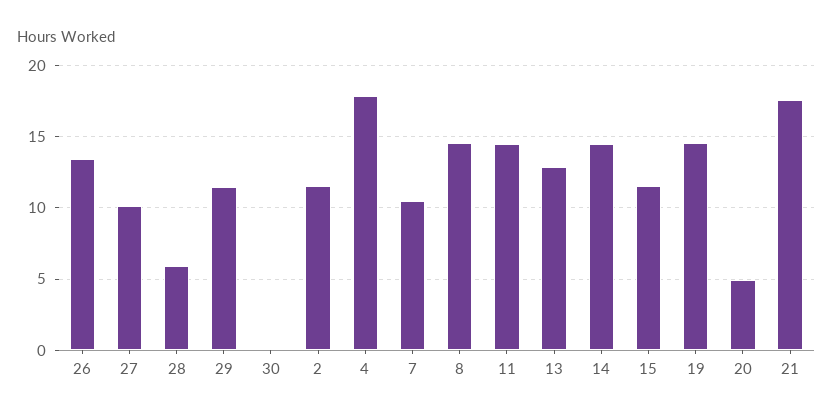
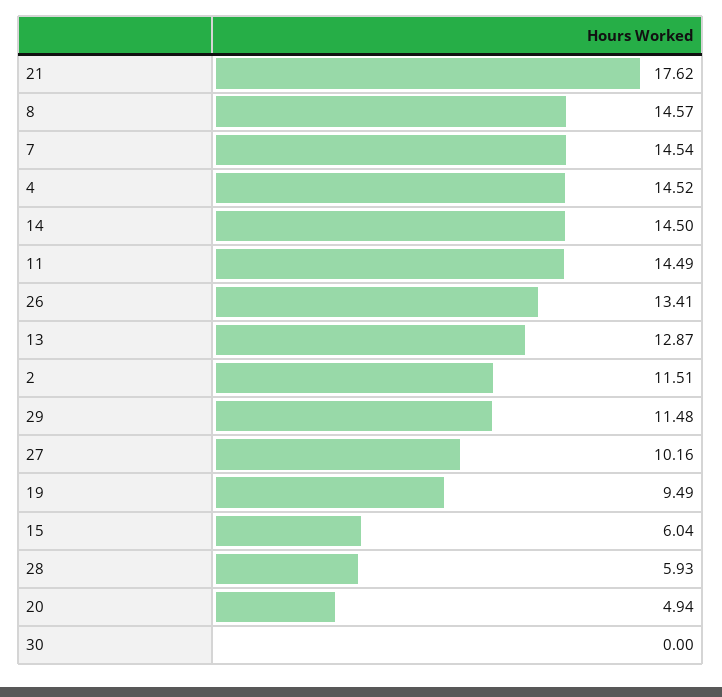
  {
    "26": 13.41,
    "27": 10.16,
    "28": 5.93,
    "29": 11.48,
    "30": 0,
    "2": 11.51,
-   "4": 18,
+   "4": 14.52,
-   "7": 10.5,
+   "7": 14.54,
    "8": 14.57,
    "11": 14.49,
    "13": 12.87,
    "14": 14.5,
-   "15": 11.5,
+   "15": 6.04,
-   "19": 14.5,
+   "19": 9.49,
    "20": 4.94,
    "21": 17.62
  }

